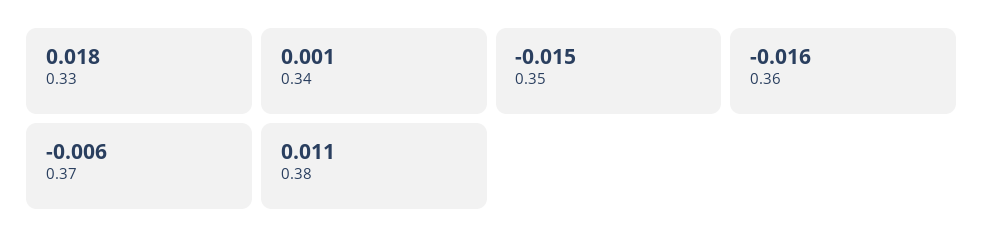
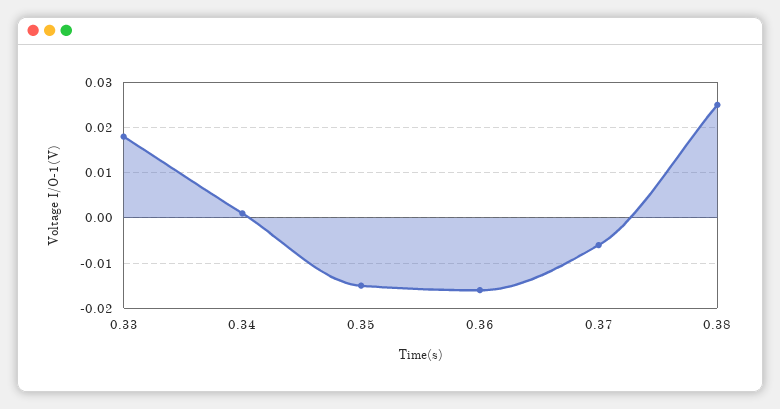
  {
    "0.33": 0.018,
    "0.34": 0.001,
    "0.35": -0.015,
    "0.36": -0.016,
    "0.37": -0.006,
-   "0.38": 0.011
+   "0.38": 0.025
  }

